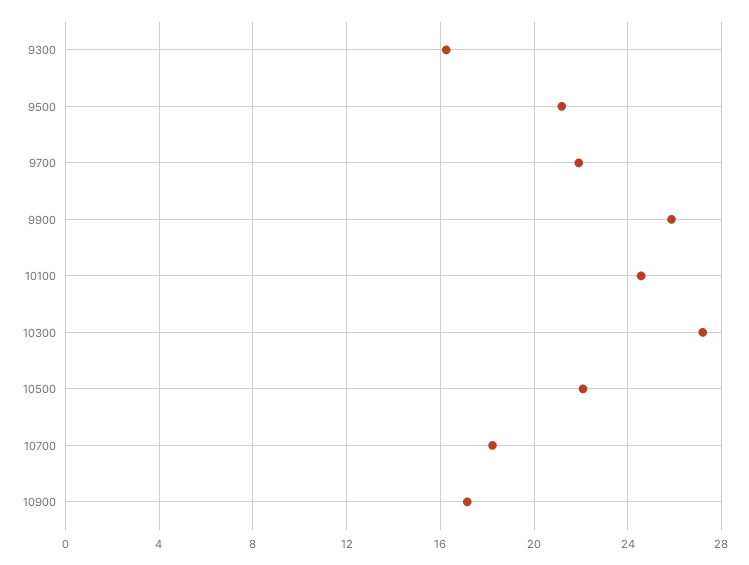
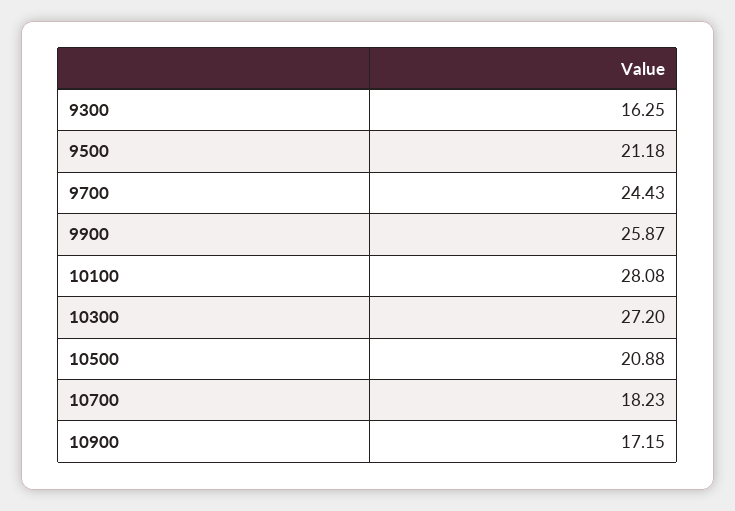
  {
    "9300": 16.25,
    "9500": 21.18,
-   "9700": 22,
+   "9700": 24.43,
    "9900": 25.87,
-   "10100": 24.5,
+   "10100": 28.08,
    "10300": 27.2,
-   "10500": 22,
+   "10500": 20.88,
    "10700": 18.23,
    "10900": 17.15
  }

